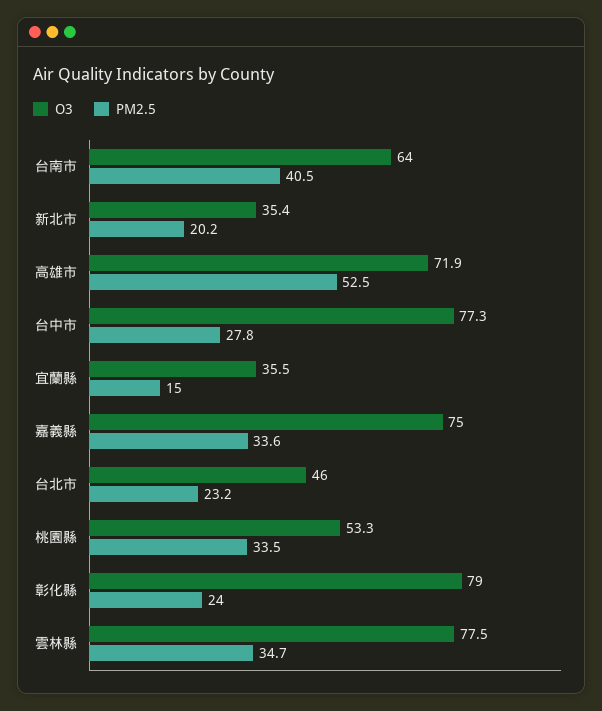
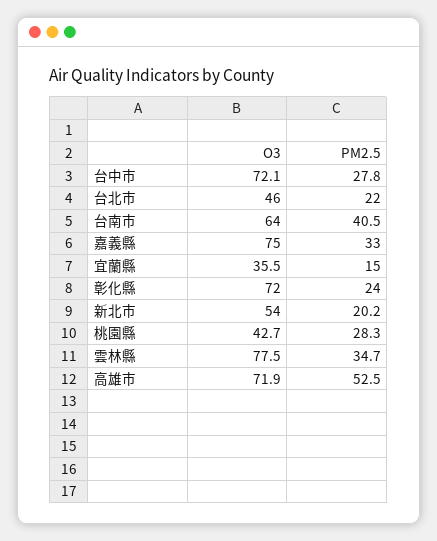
  {
    "O3": {
      "台南市": 64,
-     "新北市": 35.4,
+     "新北市": 54,
      "高雄市": 71.9,
-     "台中市": 77.3,
+     "台中市": 72.1,
      "宜蘭縣": 35.5,
      "嘉義縣": 75,
      "台北市": 46,
-     "桃園縣": 53.3,
+     "桃園縣": 42.7,
-     "彰化縣": 79,
+     "彰化縣": 72,
      "雲林縣": 77.5
    },
    "PM2.5": {
      "台南市": 40.5,
      "新北市": 20.2,
      "高雄市": 52.5,
      "台中市": 27.8,
      "宜蘭縣": 15,
-     "嘉義縣": 33.6,
+     "嘉義縣": 33,
-     "台北市": 23.2,
+     "台北市": 22,
-     "桃園縣": 33.5,
+     "桃園縣": 28.3,
      "彰化縣": 24,
      "雲林縣": 34.7
    }
  }

